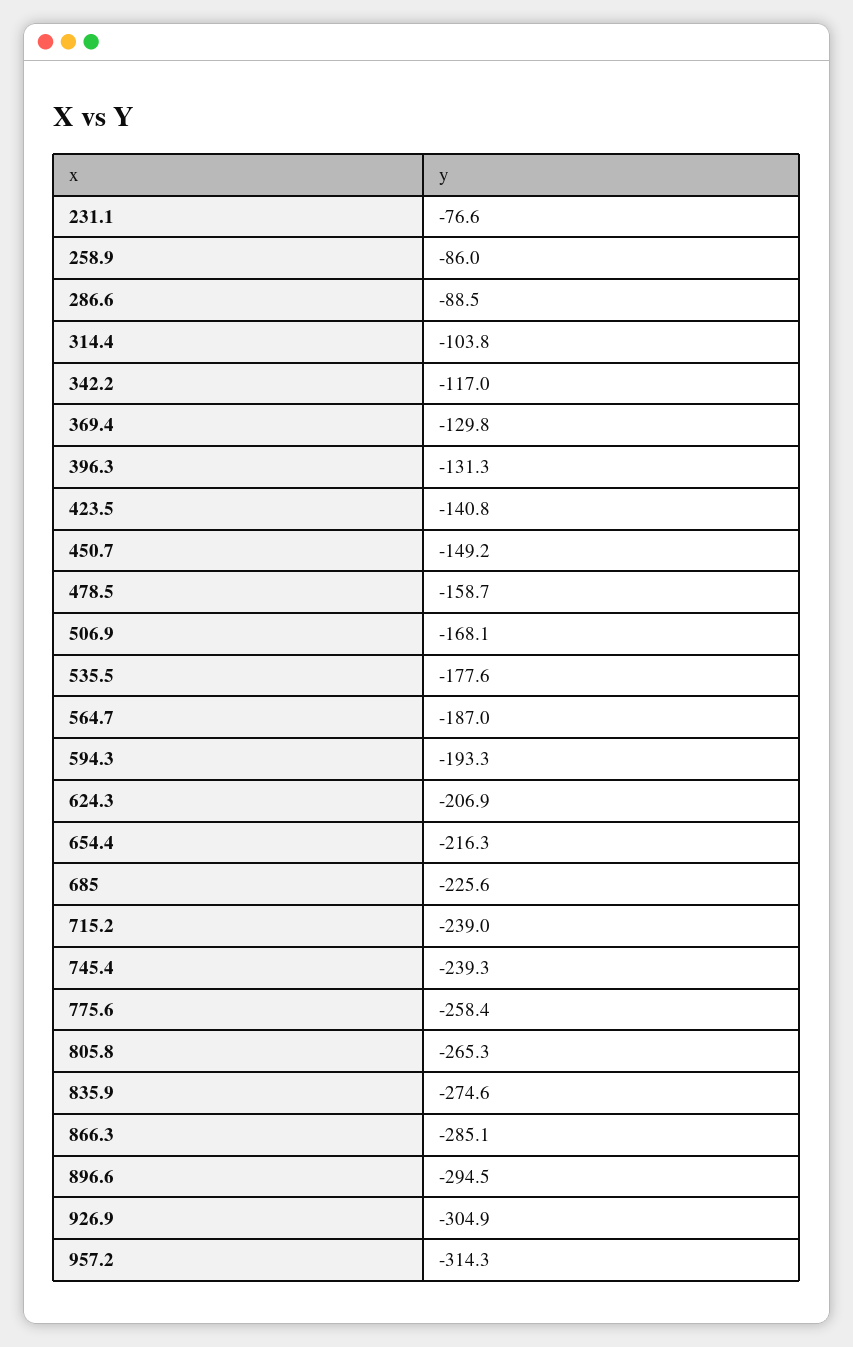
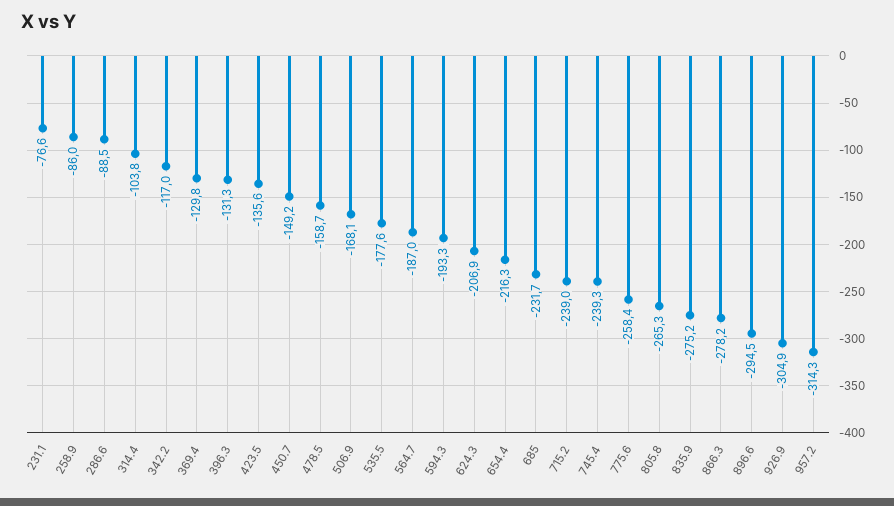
  {
    "231.1": -76.6,
    "258.9": -86,
    "286.6": -88.5,
    "314.4": -103.8,
    "342.2": -117,
    "369.4": -129.8,
    "396.3": -131.3,
-   "423.5": -140.8,
+   "423.5": -135.6,
    "450.7": -149.2,
    "478.5": -158.7,
    "506.9": -168.1,
    "535.5": -177.6,
    "564.7": -187,
    "594.3": -193.3,
    "624.3": -206.9,
    "654.4": -216.3,
-   "685": -225.6,
+   "685": -231.7,
    "715.2": -239,
    "745.4": -239.3,
    "775.6": -258.4,
    "805.8": -265.3,
-   "835.9": -274.6,
+   "835.9": -275.2,
-   "866.3": -285.1,
+   "866.3": -278.2,
    "896.6": -294.5,
    "926.9": -304.9,
    "957.2": -314.3
  }

